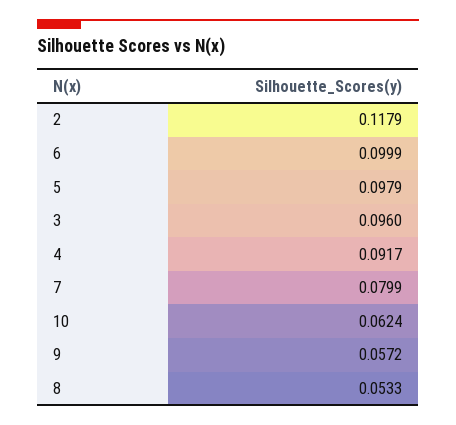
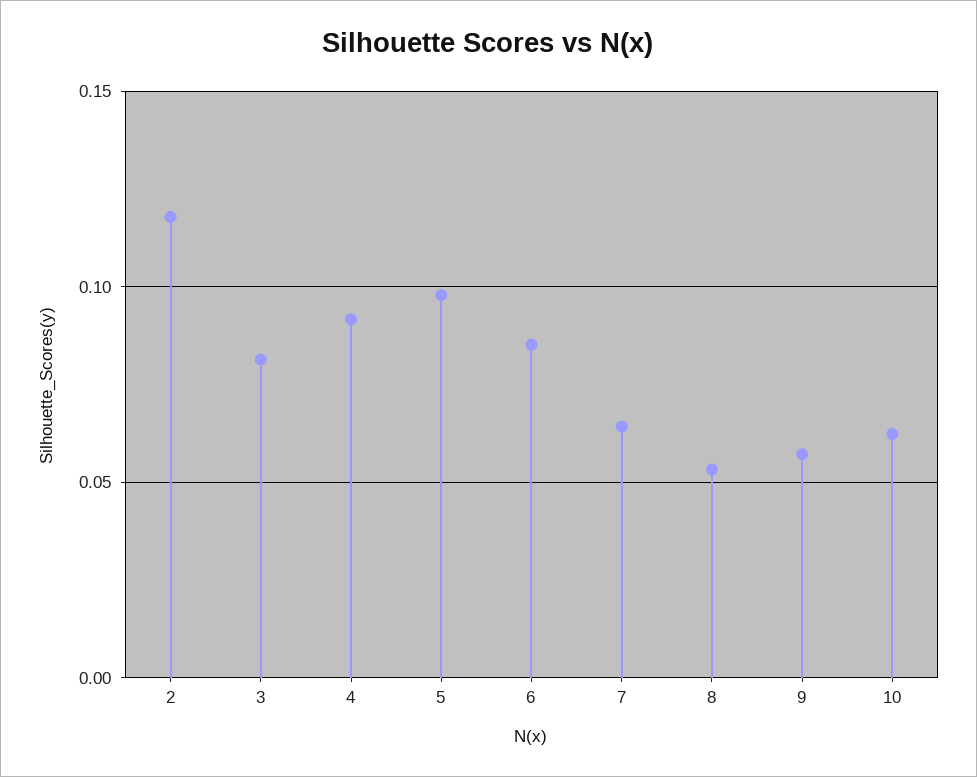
  {
    "2": 0.1179,
-   "6": 0.0999,
+   "6": 0.085,
    "5": 0.0979,
-   "3": 0.096,
+   "3": 0.08,
    "4": 0.0917,
-   "7": 0.0799,
+   "7": 0.065,
    "10": 0.0624,
    "9": 0.0572,
    "8": 0.0533
  }

